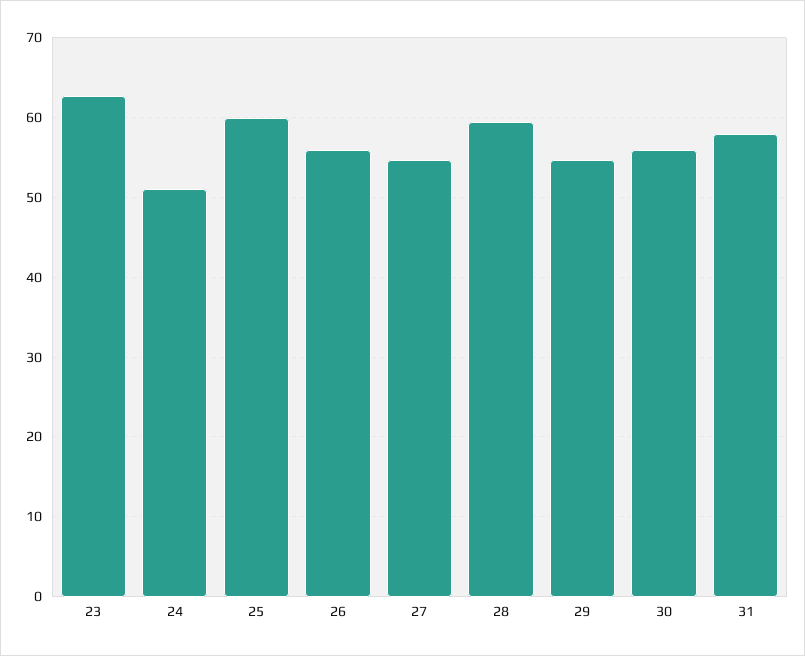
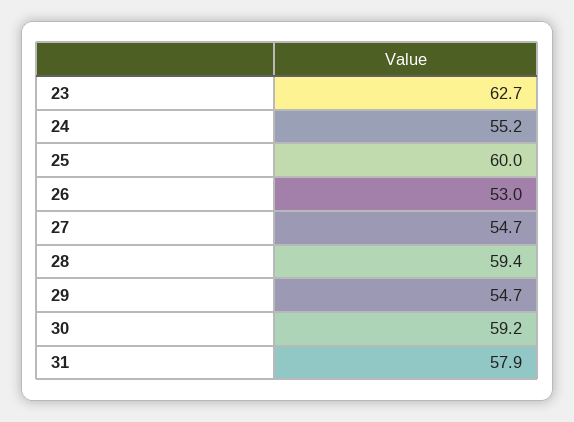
  {
    "23": 62.7,
-   "24": 51,
+   "24": 55.2,
    "25": 60,
-   "26": 56,
+   "26": 53,
    "27": 54.7,
    "28": 59.4,
    "29": 54.7,
-   "30": 56,
+   "30": 59.2,
    "31": 57.9
  }

